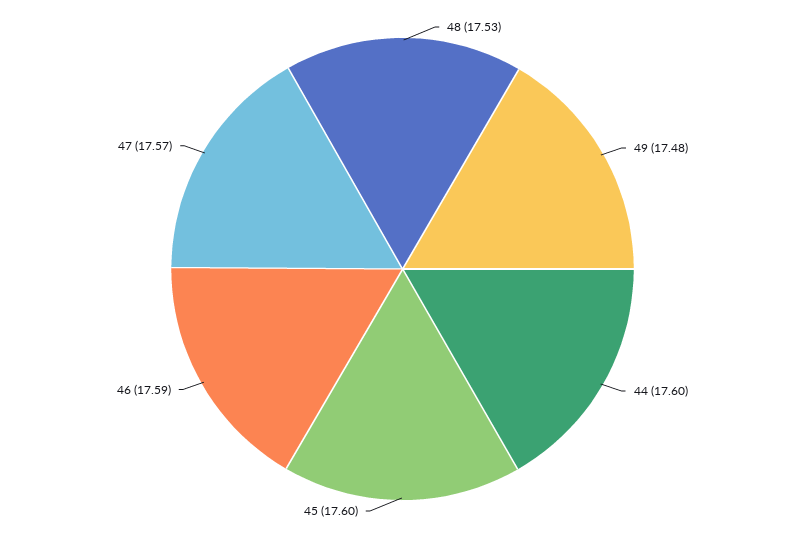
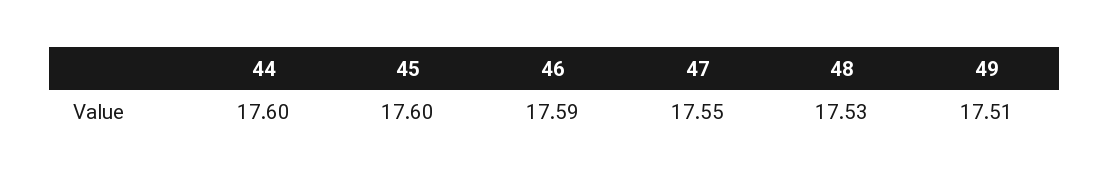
  {
    "48": 17.53,
-   "49": 17.48,
+   "49": 17.51,
    "44": 17.6,
    "45": 17.6,
    "46": 17.59,
-   "47": 17.57
+   "47": 17.55
  }

